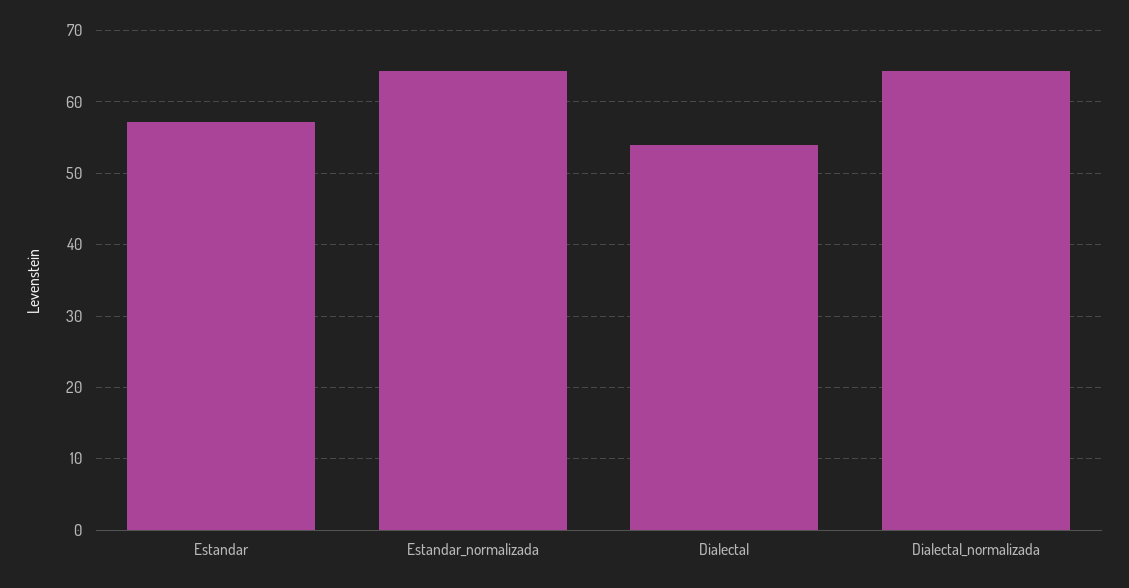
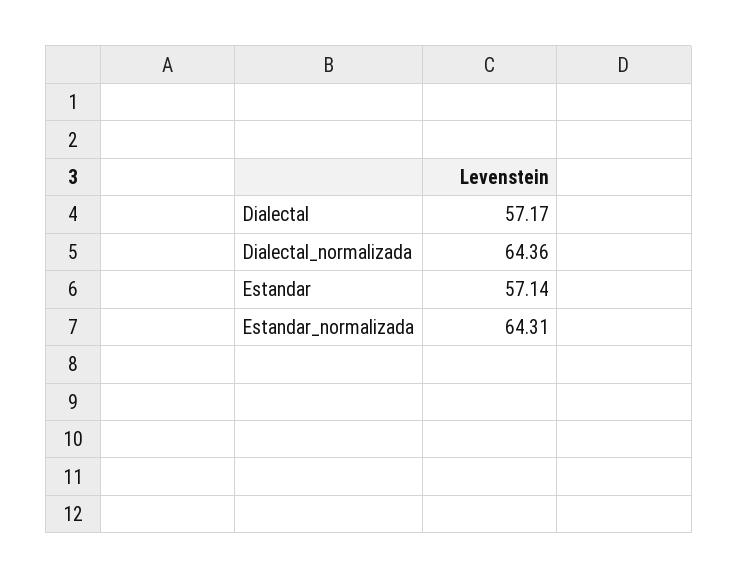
  {
    "Estandar": 57.14,
    "Estandar_normalizada": 64.31,
-   "Dialectal": 54,
+   "Dialectal": 57.17,
    "Dialectal_normalizada": 64.36
  }

